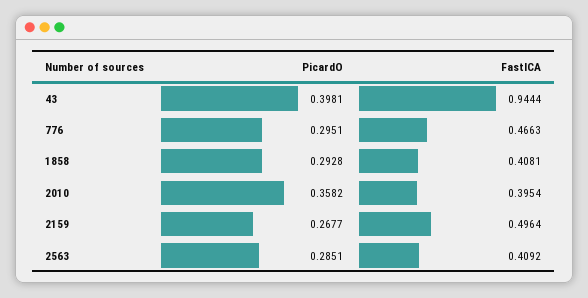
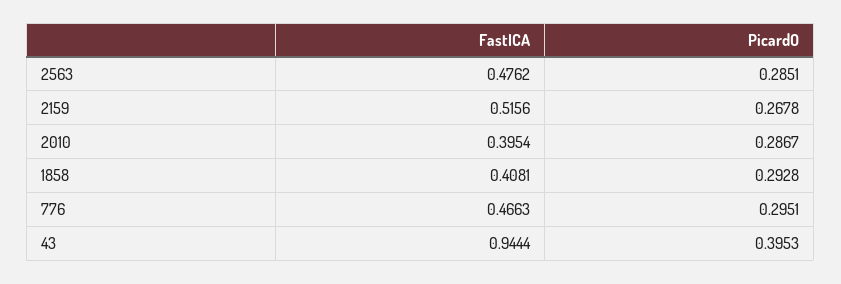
  {
    "PicardO": {
-     "43": 0.3981,
+     "43": 0.3953,
      "776": 0.2951,
      "1858": 0.2928,
-     "2010": 0.3582,
+     "2010": 0.2867,
-     "2159": 0.2677,
+     "2159": 0.2678,
      "2563": 0.2851
    },
    "FastICA": {
      "43": 0.9444,
      "776": 0.4663,
      "1858": 0.4081,
      "2010": 0.3954,
-     "2159": 0.4964,
+     "2159": 0.5156,
-     "2563": 0.4092
+     "2563": 0.4762
    }
  }

